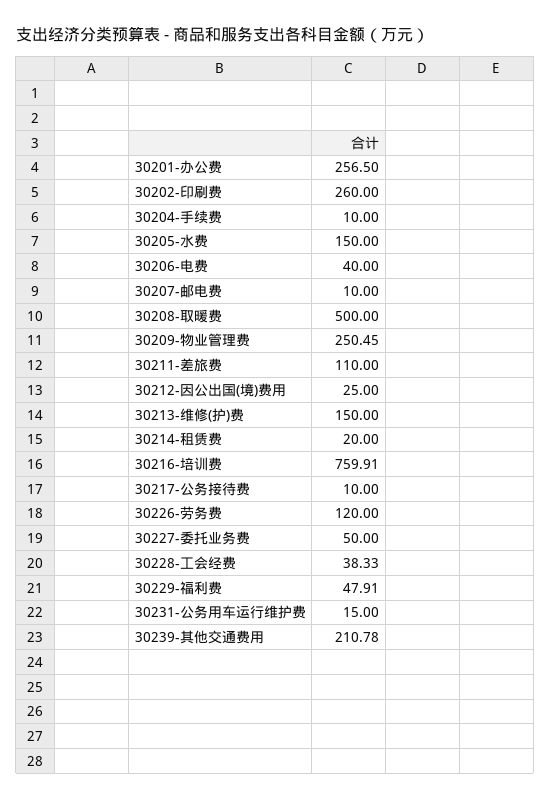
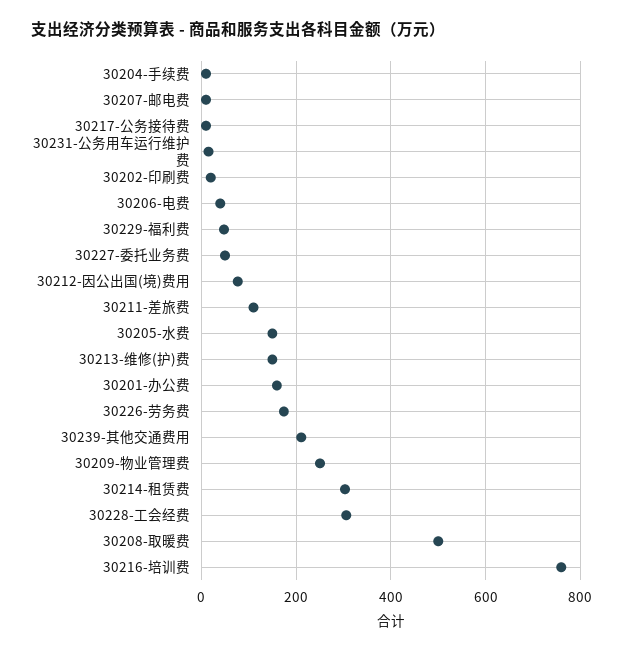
  {
-   "30201-办公费": 256.5,
+   "30201-办公费": 160,
-   "30202-印刷费": 260,
+   "30202-印刷费": 20,
    "30204-手续费": 10,
    "30205-水费": 150,
    "30206-电费": 40,
    "30207-邮电费": 10,
    "30208-取暖费": 500,
    "30209-物业管理费": 250.45,
    "30211-差旅费": 110,
-   "30212-因公出国(境)费用": 25,
+   "30212-因公出国(境)费用": 80,
    "30213-维修(护)费": 150,
-   "30214-租赁费": 20,
+   "30214-租赁费": 300,
    "30216-培训费": 759.91,
    "30217-公务接待费": 10,
-   "30226-劳务费": 120,
+   "30226-劳务费": 180,
    "30227-委托业务费": 50,
-   "30228-工会经费": 38.33,
+   "30228-工会经费": 300,
    "30229-福利费": 47.91,
    "30231-公务用车运行维护费": 15,
    "30239-其他交通费用": 210.78
  }

